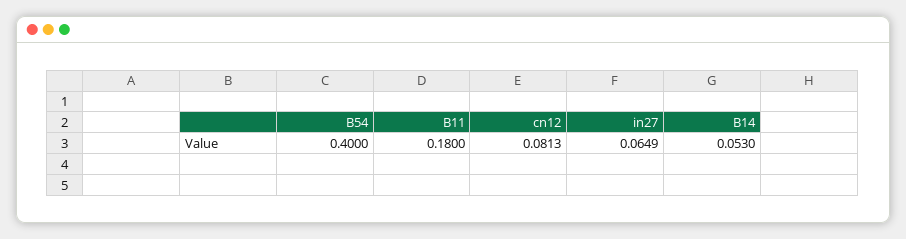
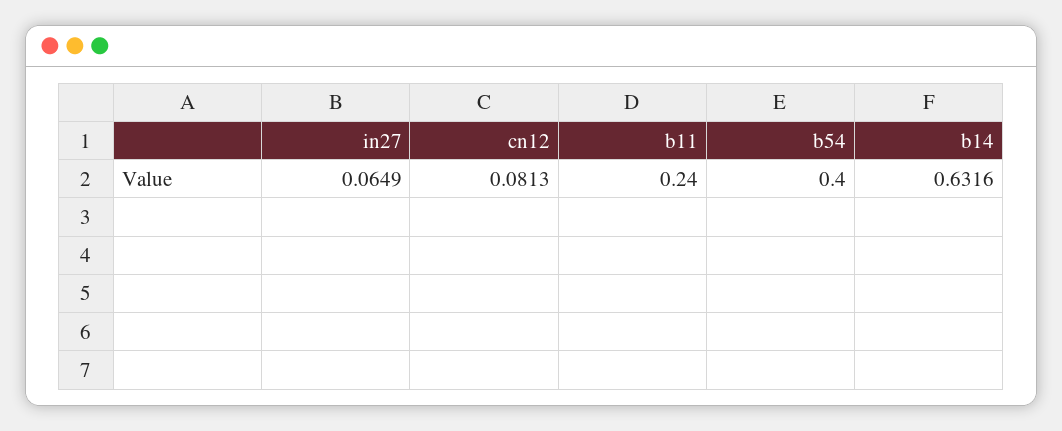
  {
    "B54": 0.4,
-   "B11": 0.18,
+   "B11": 0.24,
    "cn12": 0.0813,
    "in27": 0.0649,
-   "B14": 0.053
+   "B14": 0.6316
  }

